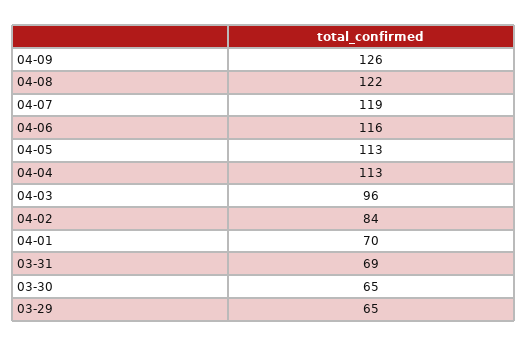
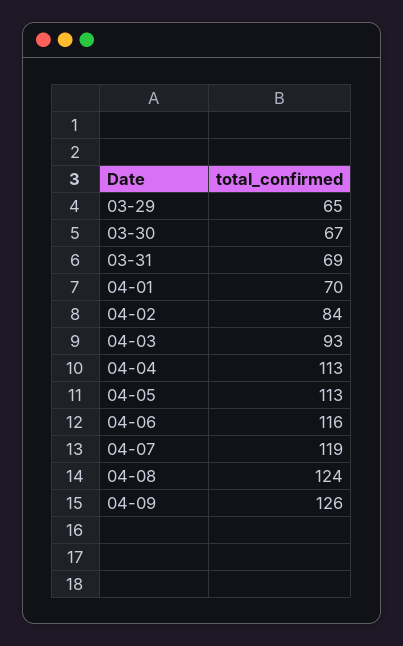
  {
    "04-09": 126,
-   "04-08": 122,
+   "04-08": 124,
    "04-07": 119,
    "04-06": 116,
    "04-05": 113,
    "04-04": 113,
-   "04-03": 96,
+   "04-03": 93,
    "04-02": 84,
    "04-01": 70,
    "03-31": 69,
-   "03-30": 65,
+   "03-30": 67,
    "03-29": 65
  }

